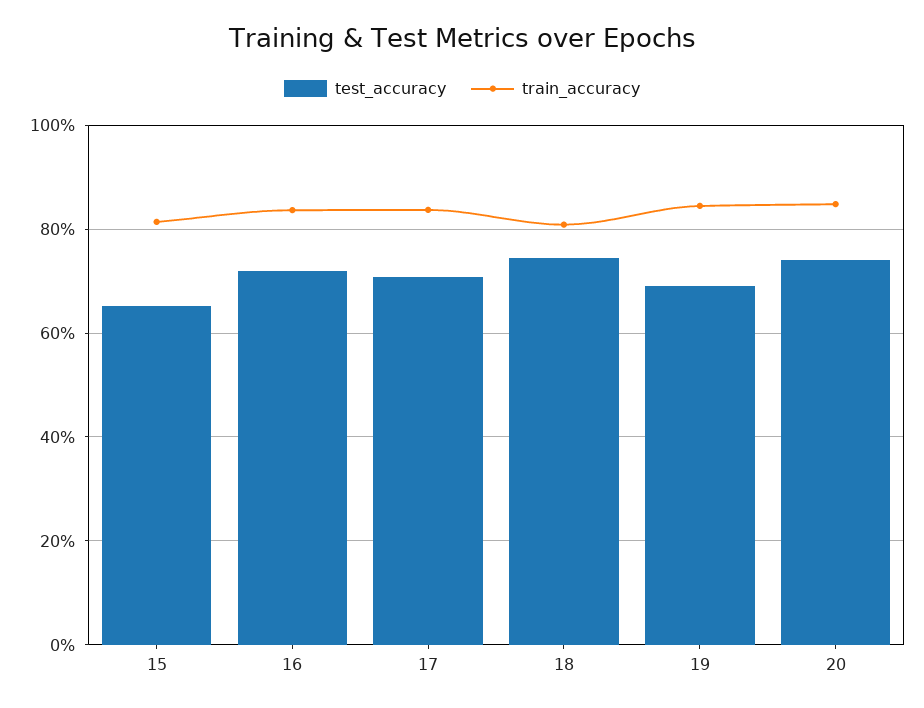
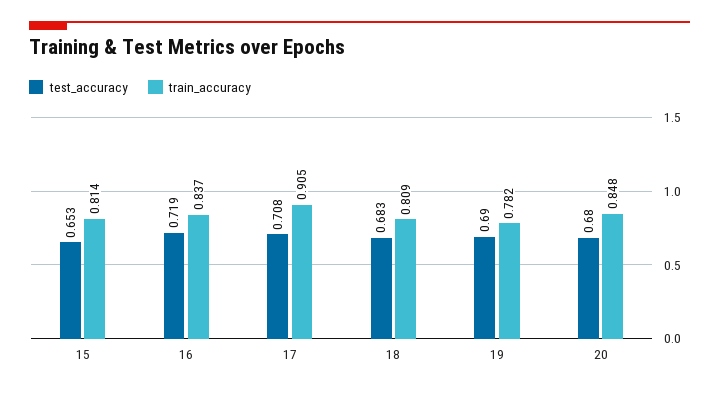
  {
    "test_accuracy": {
      "15": 0.653,
      "16": 0.719,
      "17": 0.708,
-     "18": 0.74,
+     "18": 0.683,
      "19": 0.69,
-     "20": 0.74
+     "20": 0.68
    },
    "train_accuracy": {
      "15": 0.814,
      "16": 0.837,
-     "17": 0.84,
+     "17": 0.905,
      "18": 0.809,
-     "19": 0.84,
+     "19": 0.782,
      "20": 0.848
    }
  }

